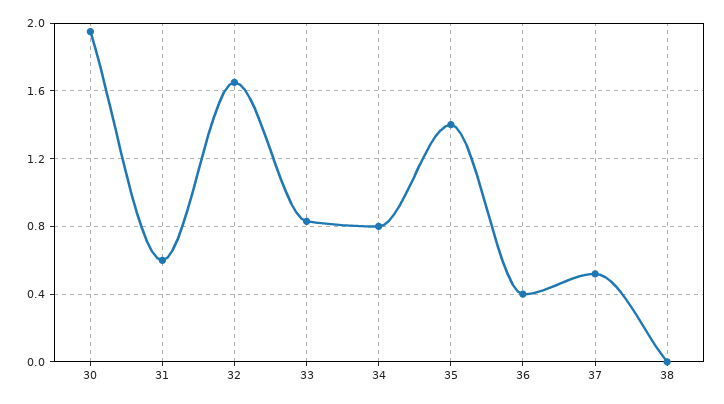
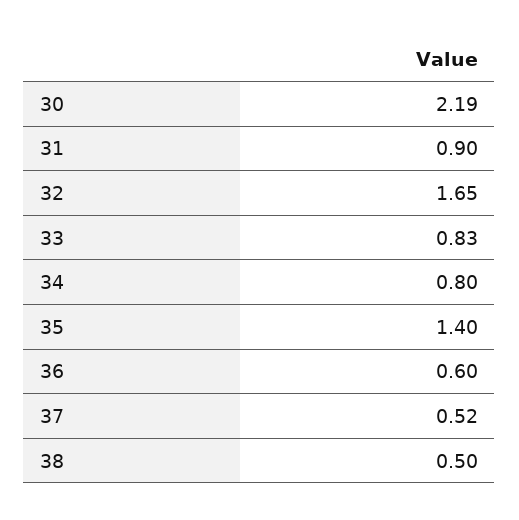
  {
-   "30": 1.95,
+   "30": 2.19,
-   "31": 0.6,
+   "31": 0.9,
    "32": 1.65,
    "33": 0.83,
    "34": 0.8,
    "35": 1.4,
-   "36": 0.4,
+   "36": 0.6,
    "37": 0.52,
-   "38": 0
+   "38": 0.5
  }

